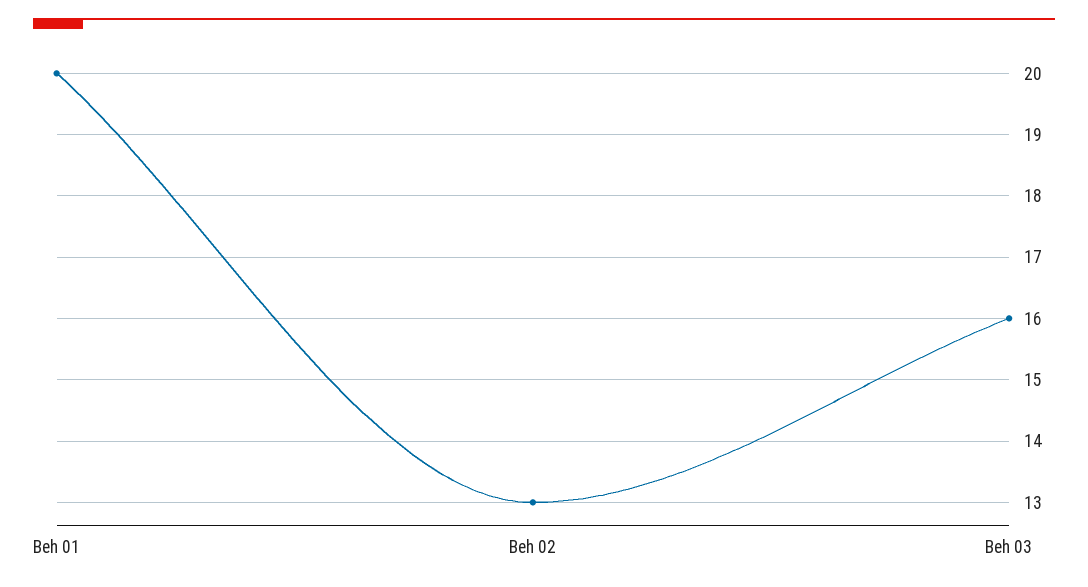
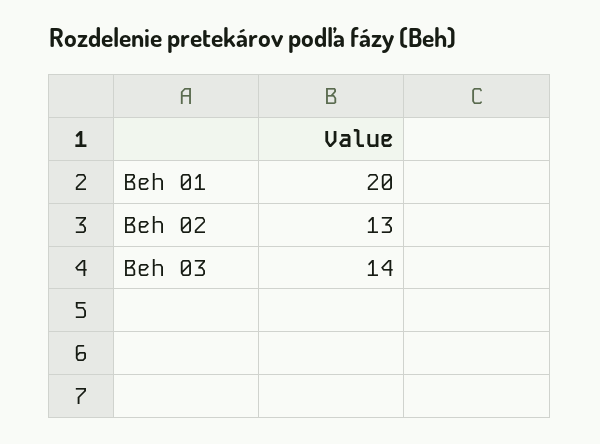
  {
    "Beh 01": 20,
    "Beh 02": 13,
-   "Beh 03": 16
+   "Beh 03": 14
  }

